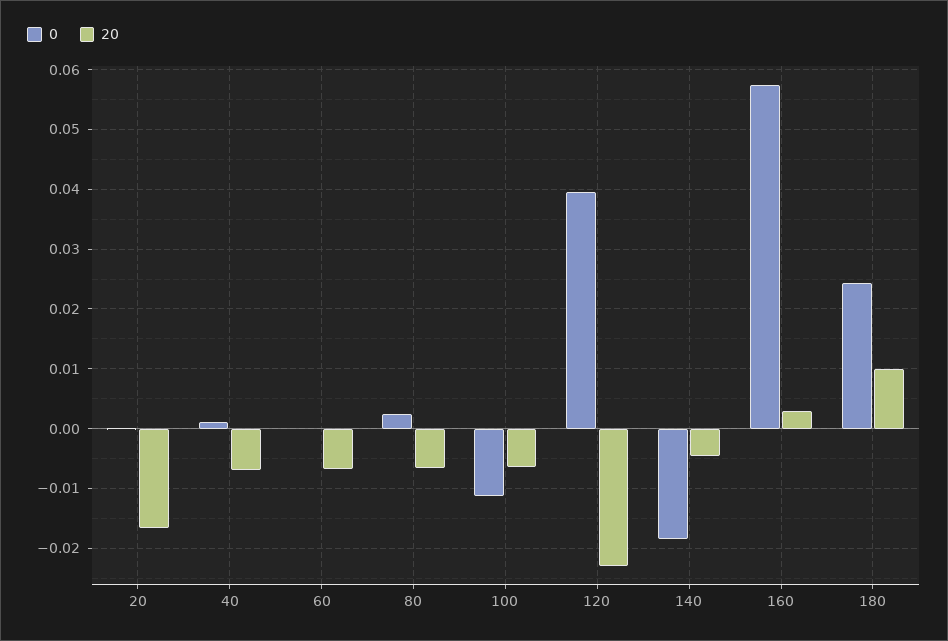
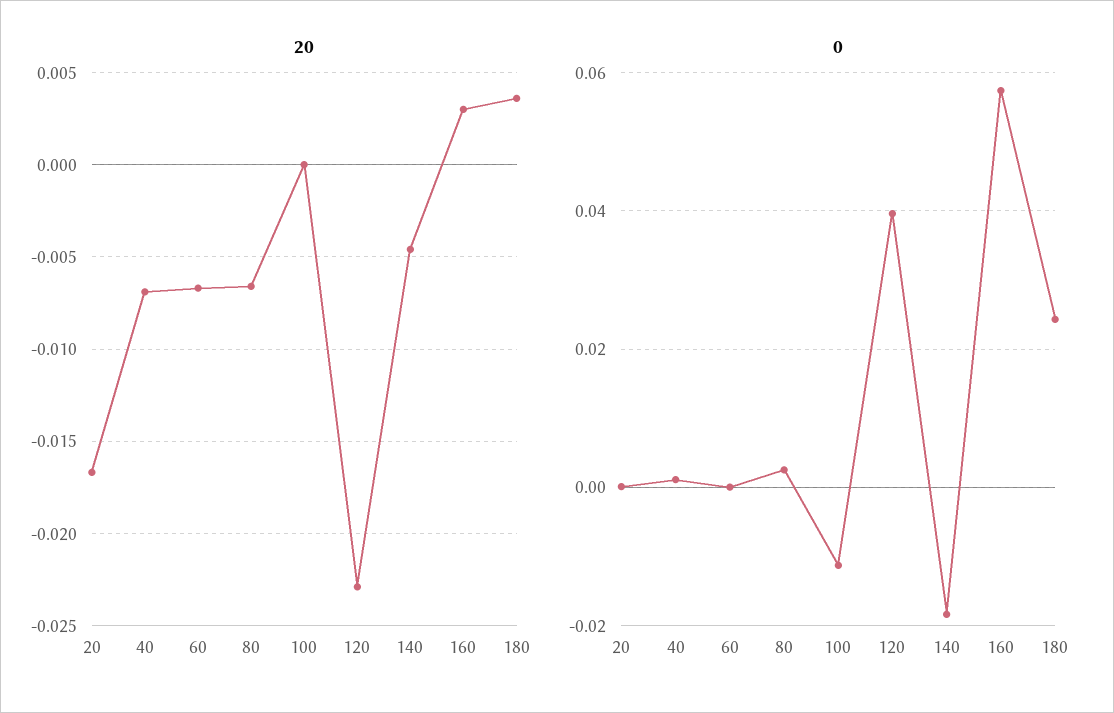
  {
    "0": {
      "20": 0,
      "40": 0.002,
      "60": 0,
      "80": 0.002,
      "100": -0.012,
      "120": 0.04,
      "140": -0.018,
      "160": 0.058,
      "180": 0.024
    },
    "20": {
      "20": -0.0165,
      "40": -0.007,
      "60": -0.0065,
      "80": -0.0065,
-     "100": -0.006,
+     "100": 0,
      "120": -0.023,
      "140": -0.0045,
      "160": 0.003,
-     "180": 0.01
+     "180": 0.0035
    }
  }

